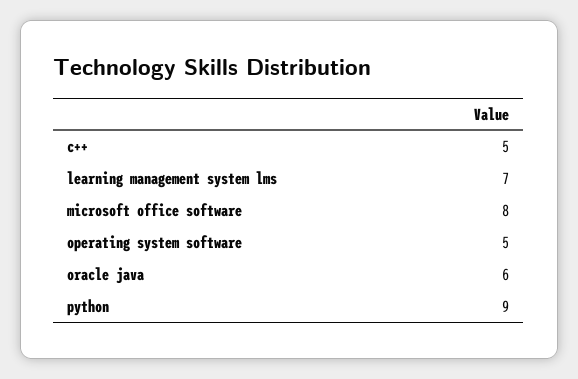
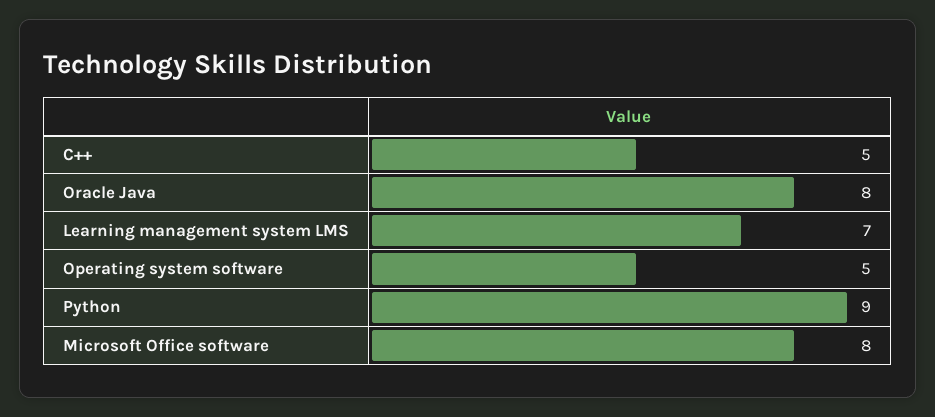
  {
    "c++": 5,
    "learning management system lms": 7,
    "microsoft office software": 8,
    "operating system software": 5,
-   "oracle java": 6,
+   "oracle java": 8,
    "python": 9
  }

